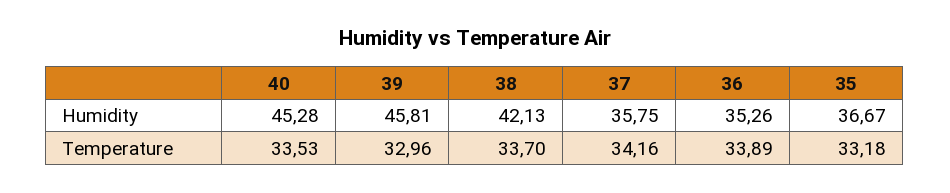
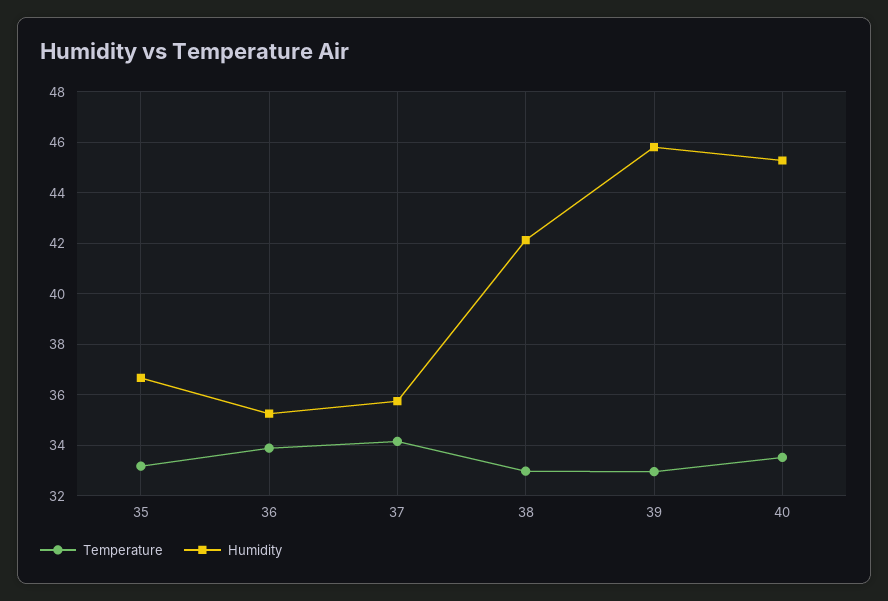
  {
    "Humidity": {
      "40": 45.28,
      "39": 45.81,
      "38": 42.13,
      "37": 35.75,
      "36": 35.26,
      "35": 36.67
    },
    "Temperature": {
      "40": 33.53,
      "39": 32.96,
-     "38": 33.7,
+     "38": 33,
      "37": 34.16,
      "36": 33.89,
      "35": 33.18
    }
  }

